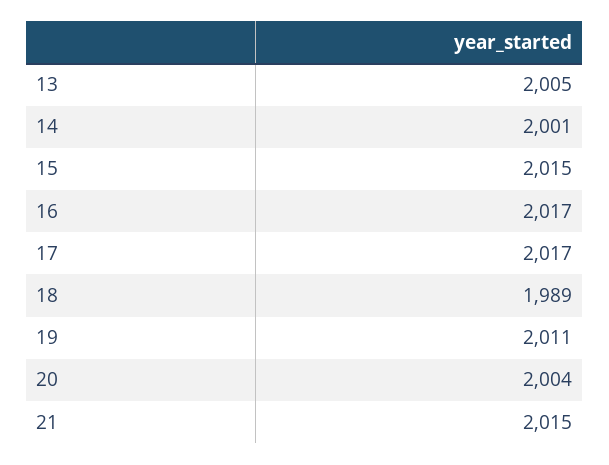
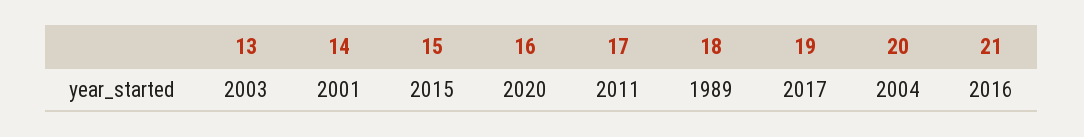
  {
-   "13": 2005,
+   "13": 2003,
    "14": 2001,
    "15": 2015,
-   "16": 2017,
+   "16": 2020,
-   "17": 2017,
+   "17": 2011,
    "18": 1989,
-   "19": 2011,
+   "19": 2017,
    "20": 2004,
-   "21": 2015
+   "21": 2016
  }

